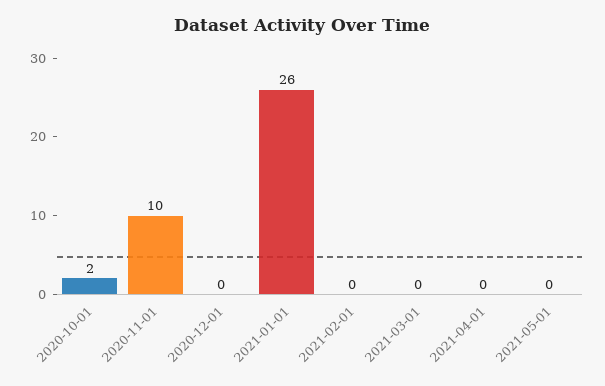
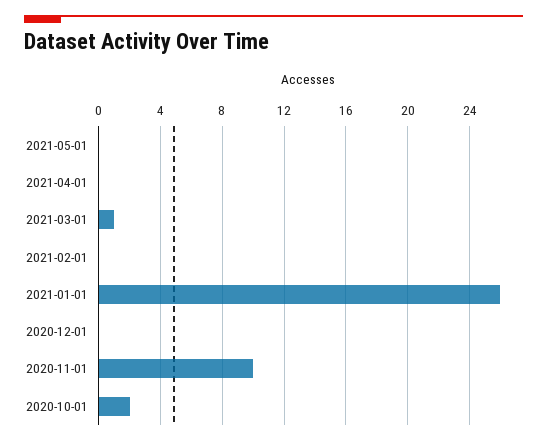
  {
    "2020-10-01": 2,
    "2020-11-01": 10,
    "2020-12-01": 0,
    "2021-01-01": 26,
    "2021-02-01": 0,
-   "2021-03-01": 0,
+   "2021-03-01": 1,
    "2021-04-01": 0,
    "2021-05-01": 0
  }

